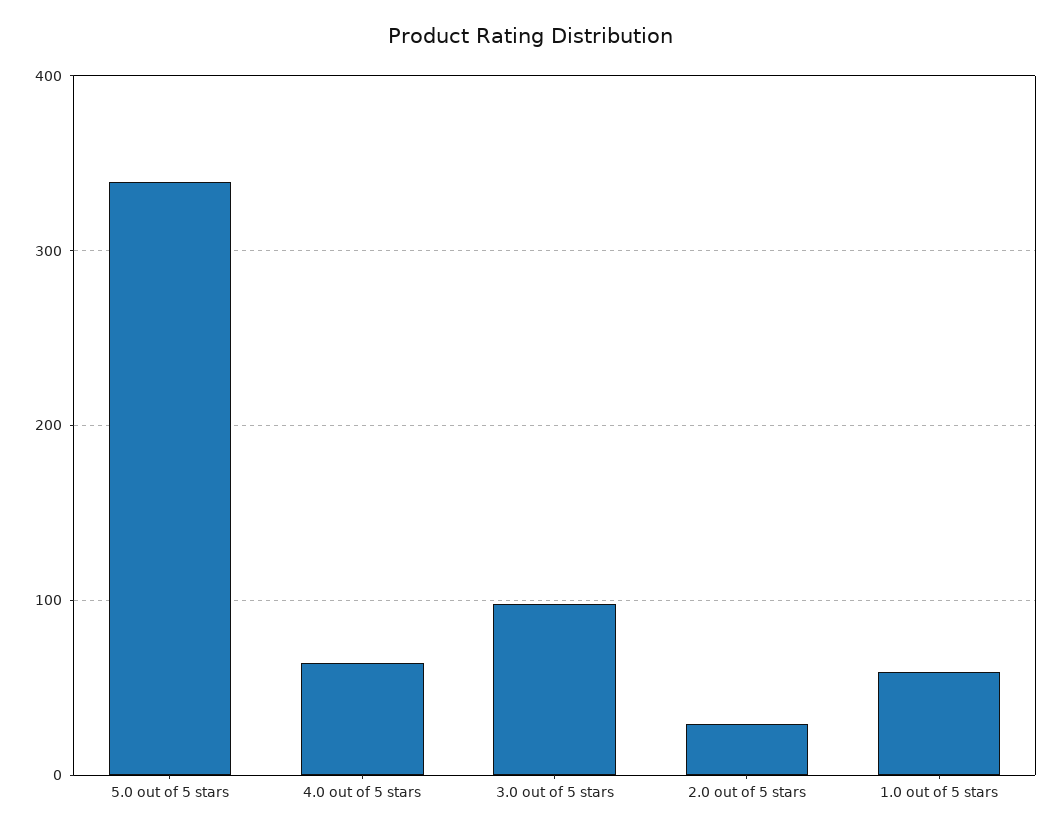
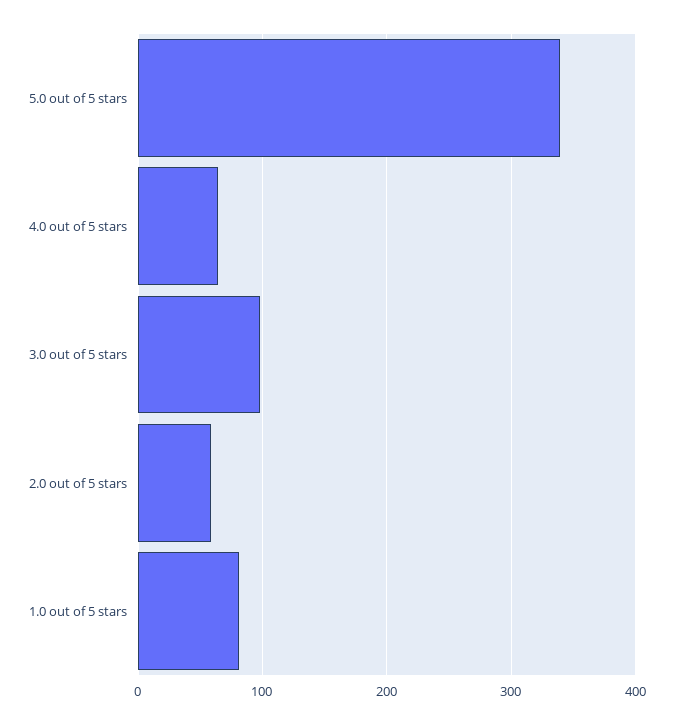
  {
    "5.0 out of 5 stars": 340,
    "4.0 out of 5 stars": 60,
    "3.0 out of 5 stars": 100,
-   "2.0 out of 5 stars": 30,
+   "2.0 out of 5 stars": 60,
-   "1.0 out of 5 stars": 60
+   "1.0 out of 5 stars": 80
  }

